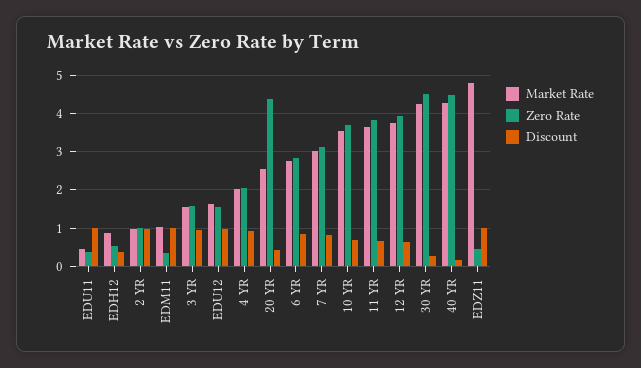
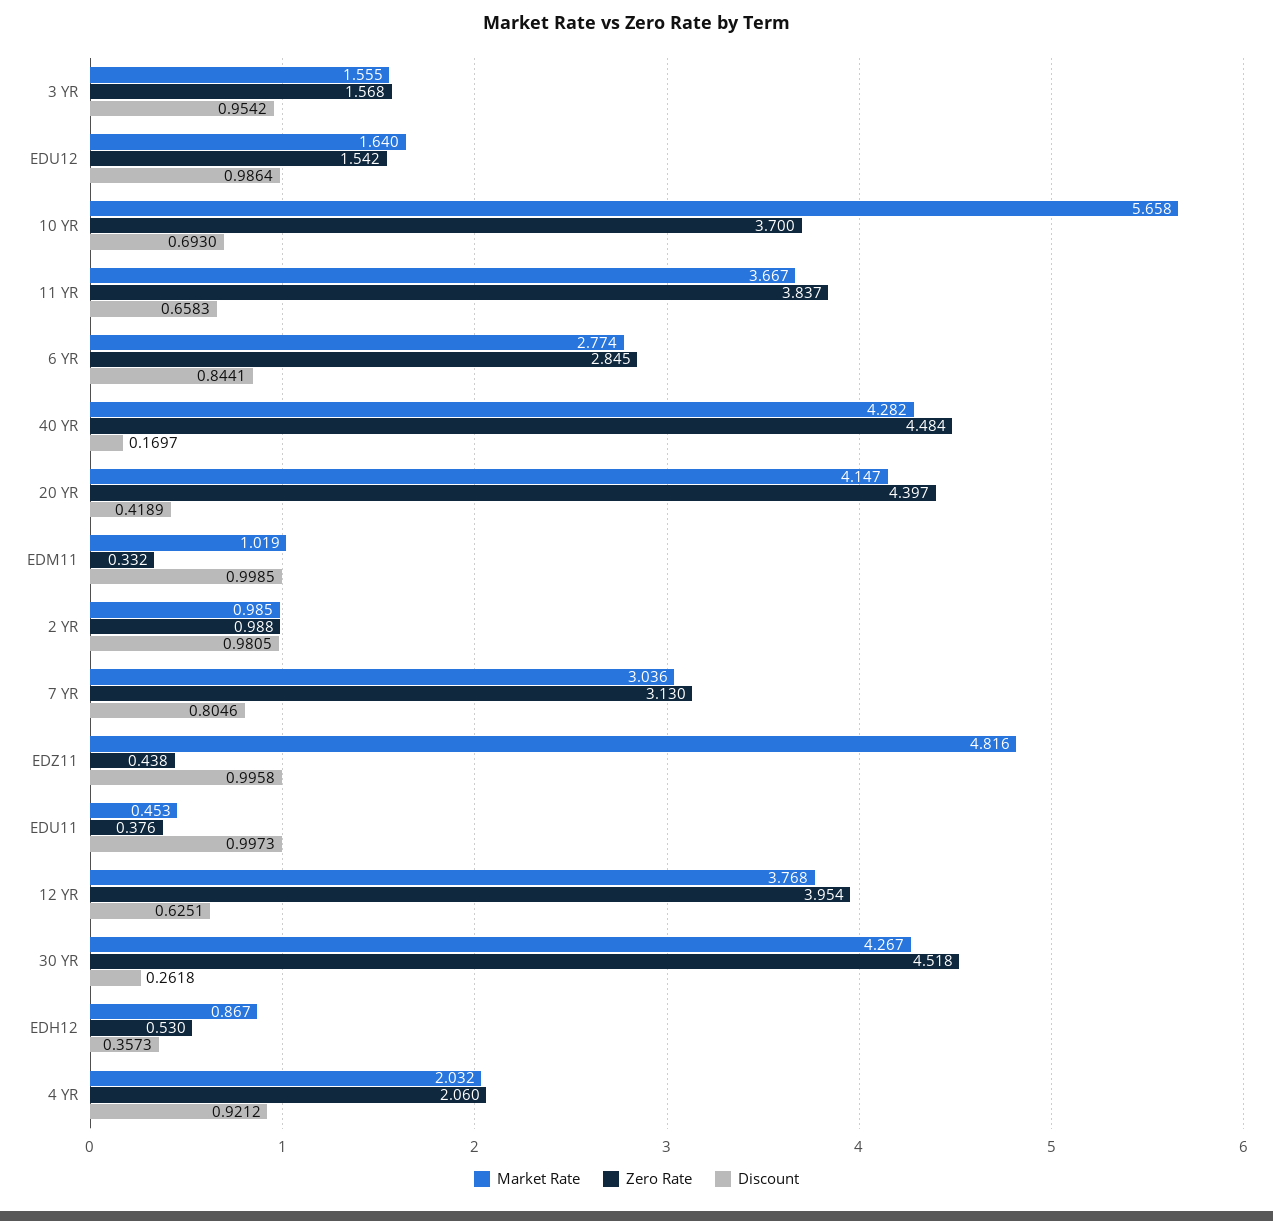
  {
    "Market Rate": {
      "EDU11": 0.453,
      "EDH12": 0.867,
      "2 YR": 0.985,
      "EDM11": 1.019,
      "3 YR": 1.555,
      "EDU12": 1.64,
      "4 YR": 2.032,
-     "20 YR": 2.6,
+     "20 YR": 4.147,
      "6 YR": 2.774,
      "7 YR": 3.036,
-     "10 YR": 3.6,
+     "10 YR": 5.658,
      "11 YR": 3.667,
      "12 YR": 3.768,
      "30 YR": 4.267,
      "40 YR": 4.282,
      "EDZ11": 4.816
    },
    "Zero Rate": {
      "EDU11": 0.376,
      "EDH12": 0.53,
      "2 YR": 0.988,
      "EDM11": 0.332,
      "3 YR": 1.568,
      "EDU12": 1.542,
      "4 YR": 2.06,
      "20 YR": 4.397,
      "6 YR": 2.845,
      "7 YR": 3.13,
      "10 YR": 3.7,
      "11 YR": 3.837,
      "12 YR": 3.954,
      "30 YR": 4.518,
      "40 YR": 4.484,
      "EDZ11": 0.438
    },
    "Discount": {
      "EDU11": 0.9973,
      "EDH12": 0.3573,
      "2 YR": 0.9805,
      "EDM11": 0.9985,
      "3 YR": 0.9542,
      "EDU12": 0.9864,
      "4 YR": 0.9212,
      "20 YR": 0.4189,
      "6 YR": 0.8441,
      "7 YR": 0.8046,
      "10 YR": 0.693,
      "11 YR": 0.6583,
      "12 YR": 0.6251,
      "30 YR": 0.2618,
      "40 YR": 0.1697,
      "EDZ11": 0.9958
    }
  }

